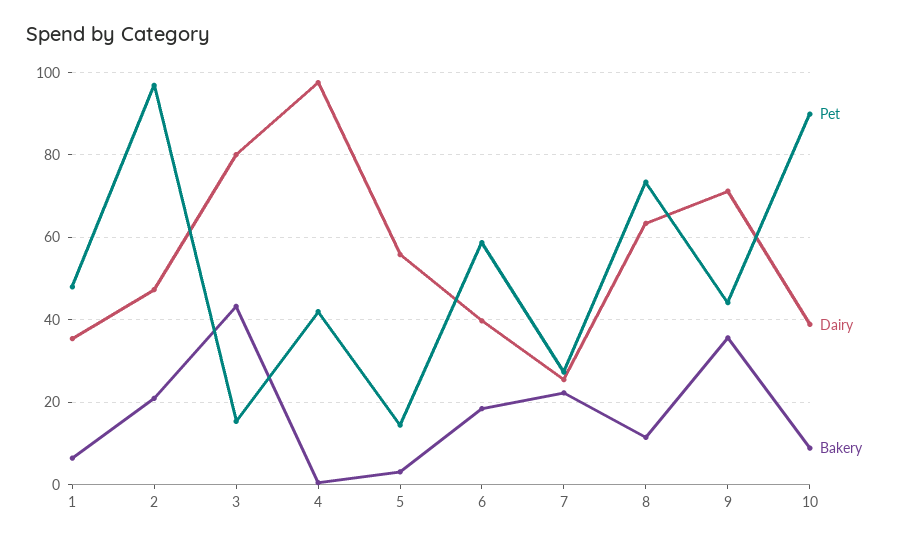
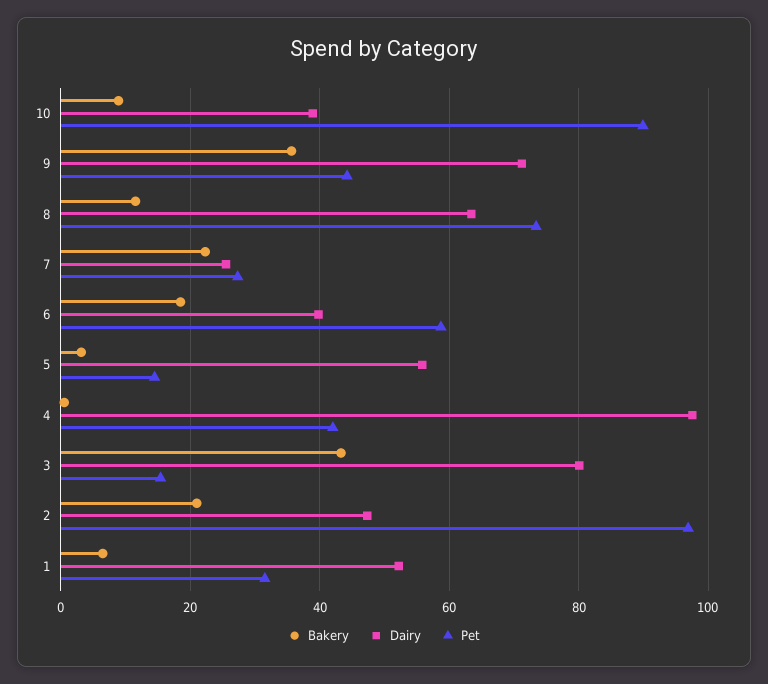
  {
    "Pet": {
-     "1": 48,
+     "1": 32,
      "2": 96,
      "3": 16,
      "4": 42,
      "5": 14,
      "6": 58,
      "7": 28,
      "8": 74,
      "9": 44,
      "10": 90
    },
    "Dairy": {
-     "1": 36,
+     "1": 52,
      "2": 48,
      "3": 80,
      "4": 98,
      "5": 56,
      "6": 40,
      "7": 26,
      "8": 64,
      "9": 72,
      "10": 38
    },
    "Bakery": {
      "1": 6,
      "2": 20,
      "3": 44,
      "4": 0,
      "5": 4,
      "6": 18,
      "7": 22,
      "8": 12,
      "9": 36,
      "10": 8
    }
  }

